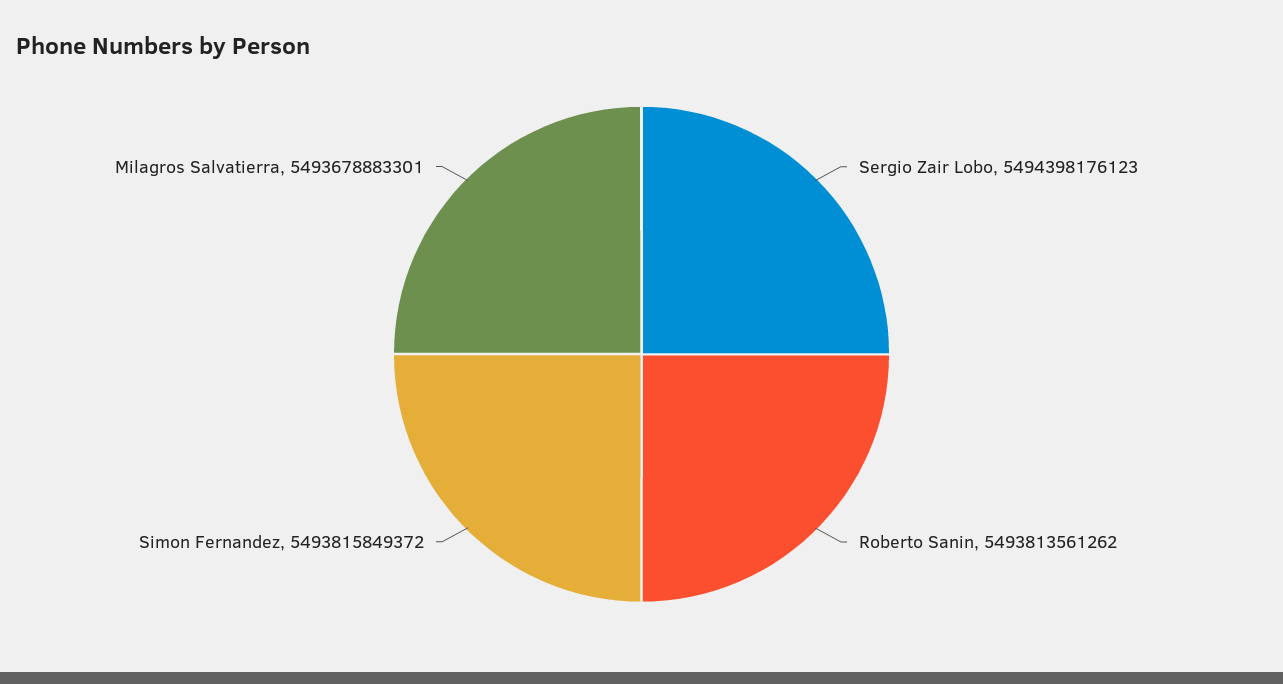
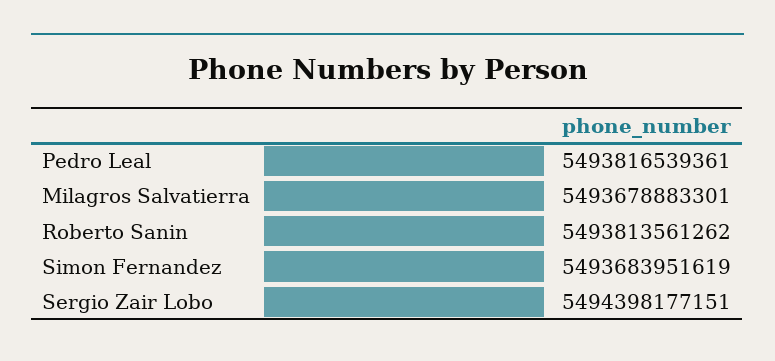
  {
-   "Sergio Zair Lobo": 5494398176123,
+   "Sergio Zair Lobo": 5494398177151,
    "Roberto Sanin": 5493813561262,
-   "Simon Fernandez": 5493815849372,
+   "Simon Fernandez": 5493683951619,
-   "Milagros Salvatierra": 5493678883301
+   "Milagros Salvatierra": 5493678883301,
+   "Pedro Leal": 5493816539361
  }

